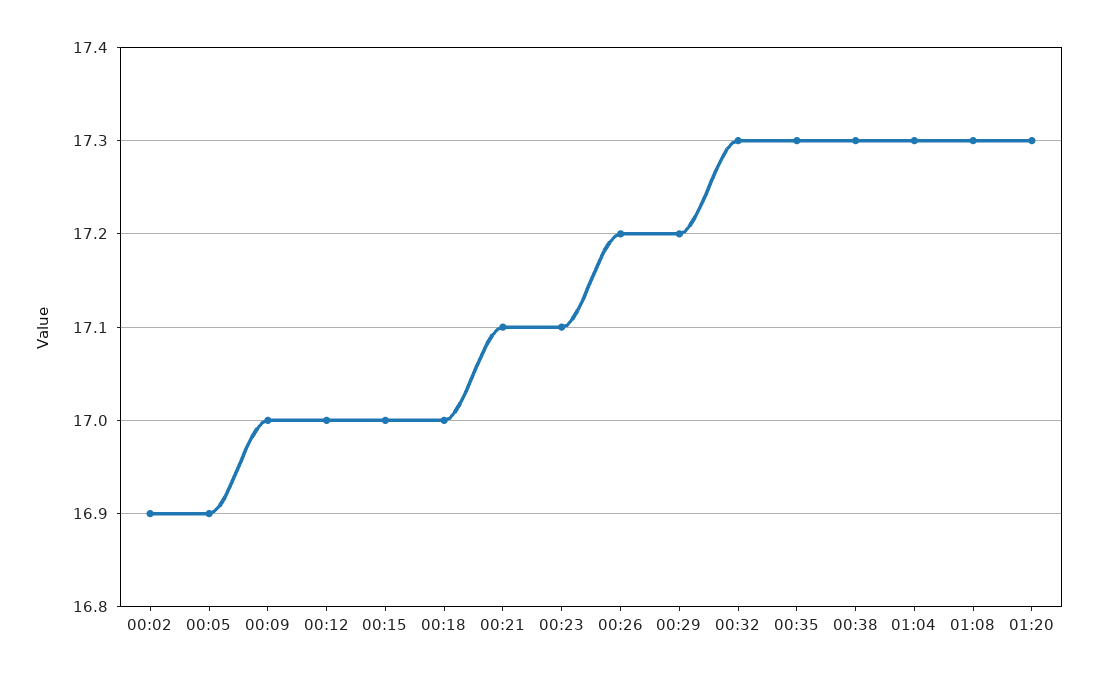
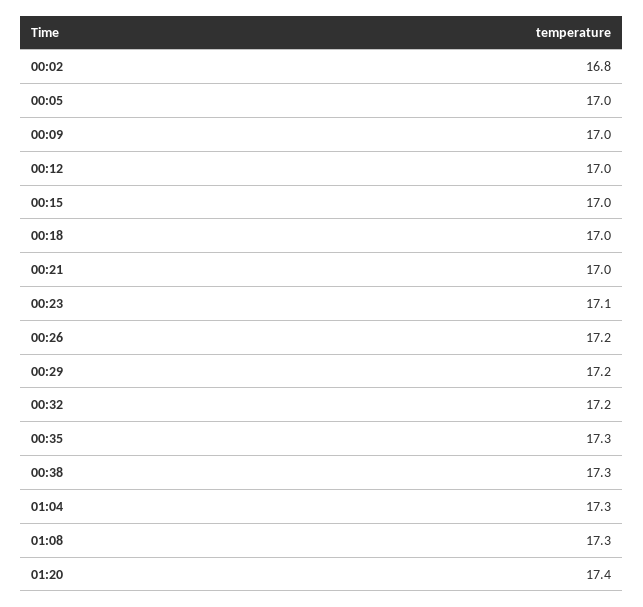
  {
-   "00:02": 16.9,
+   "00:02": 16.8,
-   "00:05": 16.9,
+   "00:05": 17,
    "00:09": 17,
    "00:12": 17,
    "00:15": 17,
    "00:18": 17,
-   "00:21": 17.1,
+   "00:21": 17,
    "00:23": 17.1,
    "00:26": 17.2,
    "00:29": 17.2,
-   "00:32": 17.3,
+   "00:32": 17.2,
    "00:35": 17.3,
    "00:38": 17.3,
    "01:04": 17.3,
    "01:08": 17.3,
-   "01:20": 17.3
+   "01:20": 17.4
  }

